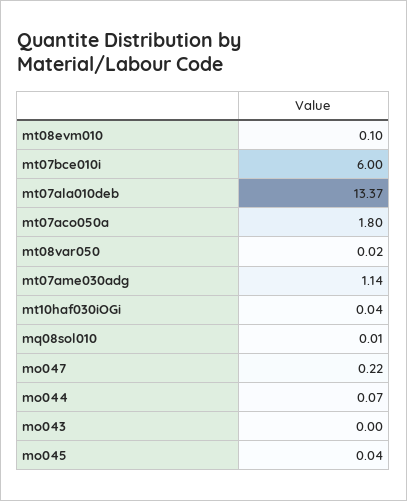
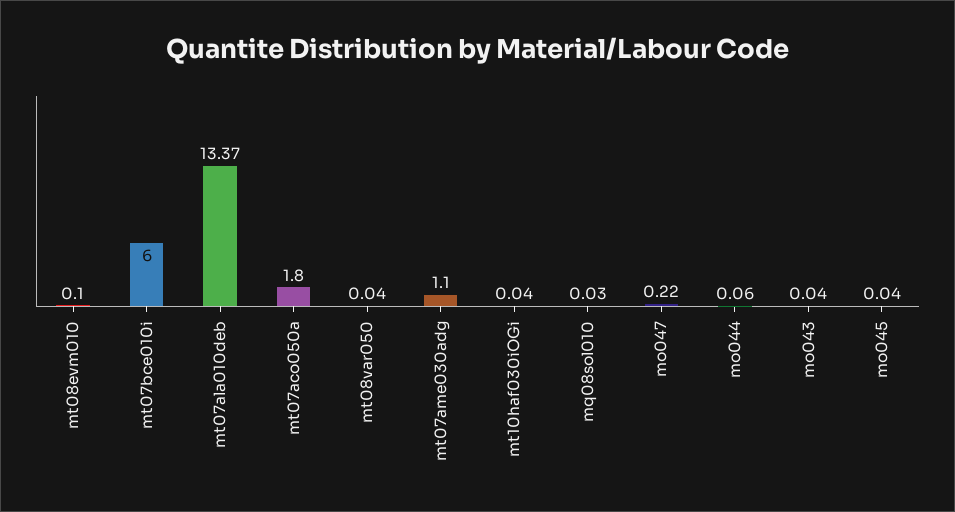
  {
    "mt08evm010": 0.1,
    "mt07bce010i": 6,
    "mt07ala010deb": 13.37,
    "mt07aco050a": 1.8,
-   "mt08var050": 0.02,
+   "mt08var050": 0.04,
-   "mt07ame030adg": 1.14,
+   "mt07ame030adg": 1.1,
    "mt10haf030iOGi": 0.04,
-   "mq08sol010": 0.01,
+   "mq08sol010": 0.03,
    "mo047": 0.22,
-   "mo044": 0.07,
+   "mo044": 0.06,
-   "mo043": 0,
+   "mo043": 0.04,
    "mo045": 0.04
  }

